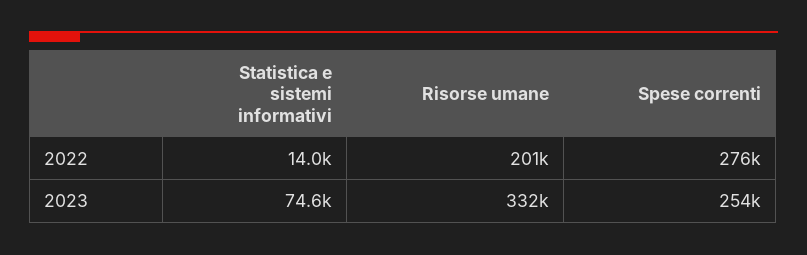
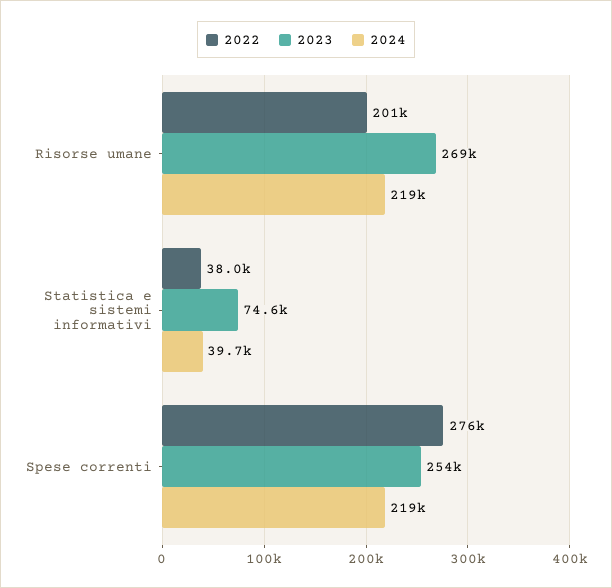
  {
    "2022": {
-     "Statistica e sistemi informativi": 14000,
+     "Statistica e sistemi informativi": 38000,
      "Risorse umane": 201000,
      "Spese correnti": 276000
    },
    "2023": {
      "Statistica e sistemi informativi": 74600,
-     "Risorse umane": 332000,
+     "Risorse umane": 269000,
      "Spese correnti": 254000
-   }
+   },
+   "2024": {
+     "Risorse umane": 219000,
+     "Statistica e sistemi informativi": 39700,
+     "Spese correnti": 219000
+   }
  }

